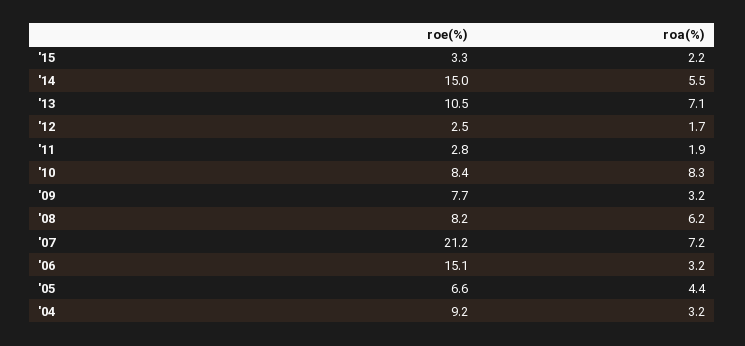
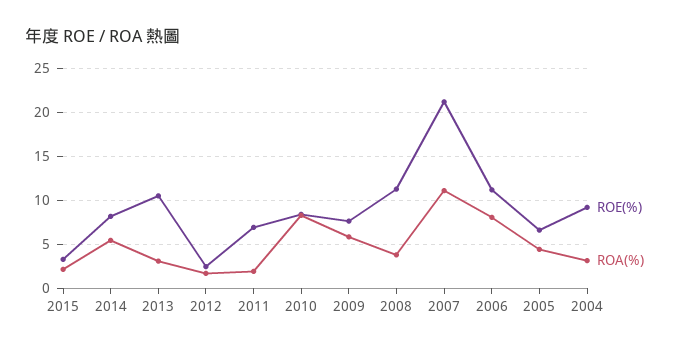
  {
    "roe(%)": {
      "'15": 3.3,
-     "'14": 15,
+     "'14": 8,
      "'13": 10.5,
      "'12": 2.5,
-     "'11": 2.8,
+     "'11": 7,
      "'10": 8.4,
      "'09": 7.7,
-     "'08": 8.2,
+     "'08": 11,
      "'07": 21.2,
-     "'06": 15.1,
+     "'06": 11,
      "'05": 6.6,
      "'04": 9.2
    },
    "roa(%)": {
      "'15": 2.2,
      "'14": 5.5,
-     "'13": 7.1,
+     "'13": 3,
      "'12": 1.7,
      "'11": 1.9,
      "'10": 8.3,
-     "'09": 3.2,
+     "'09": 6,
-     "'08": 6.2,
+     "'08": 4,
-     "'07": 7.2,
+     "'07": 11,
-     "'06": 3.2,
+     "'06": 8,
      "'05": 4.4,
      "'04": 3.2
    }
  }

